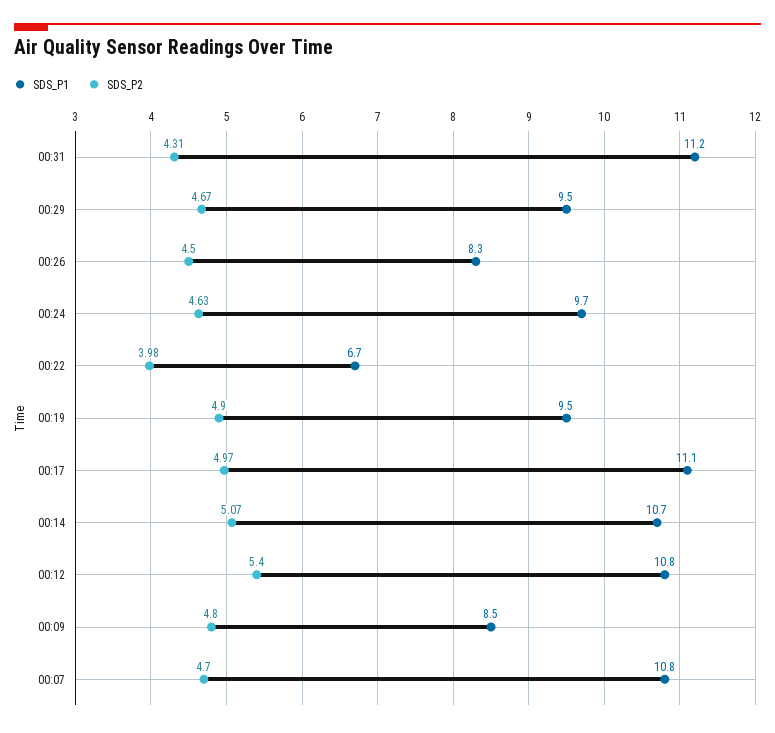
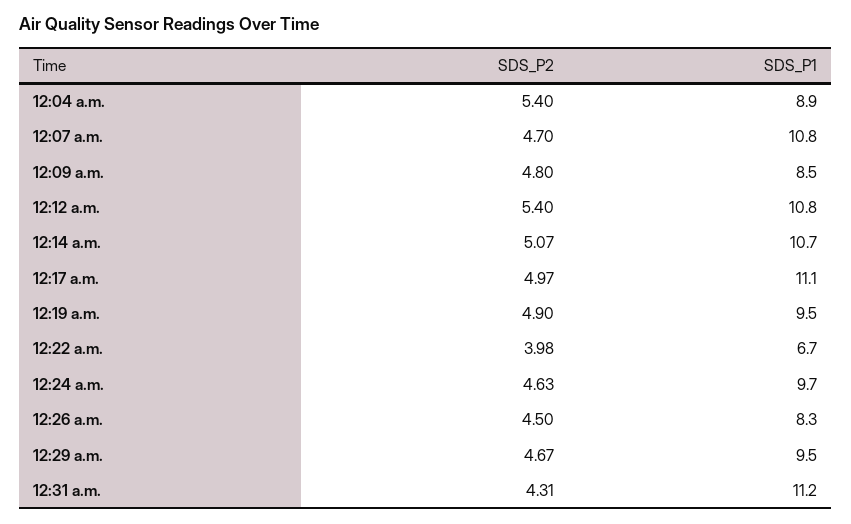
  {
    "SDS_P1": {
      "00:31": 11.2,
      "00:29": 9.5,
      "00:26": 8.3,
      "00:24": 9.7,
      "00:22": 6.7,
      "00:19": 9.5,
      "00:17": 11.1,
      "00:14": 10.7,
      "00:12": 10.8,
      "00:09": 8.5,
-     "00:07": 10.8
+     "00:07": 10.8,
+     "12:04 a.m.": 8.9
    },
    "SDS_P2": {
      "00:31": 4.31,
      "00:29": 4.67,
      "00:26": 4.5,
      "00:24": 4.63,
      "00:22": 3.98,
      "00:19": 4.9,
      "00:17": 4.97,
      "00:14": 5.07,
      "00:12": 5.4,
      "00:09": 4.8,
-     "00:07": 4.7
+     "00:07": 4.7,
+     "12:04 a.m.": 5.4
    }
  }

